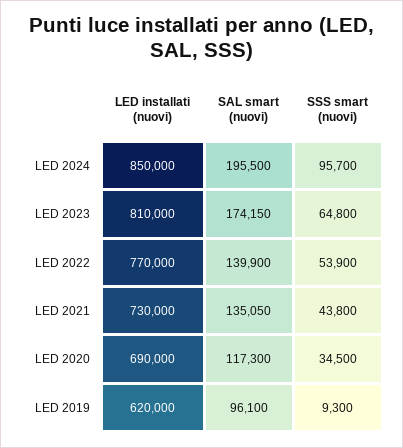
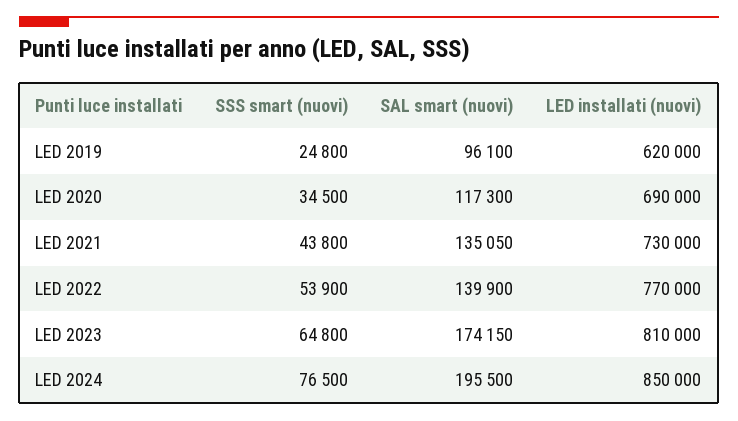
  {
    "LED installati (nuovi)": {
      "LED 2024": 850000,
      "LED 2023": 810000,
      "LED 2022": 770000,
      "LED 2021": 730000,
      "LED 2020": 690000,
      "LED 2019": 620000
    },
    "SAL smart (nuovi)": {
      "LED 2024": 195500,
      "LED 2023": 174150,
      "LED 2022": 139900,
      "LED 2021": 135050,
      "LED 2020": 117300,
      "LED 2019": 96100
    },
    "SSS smart (nuovi)": {
-     "LED 2024": 95700,
+     "LED 2024": 76500,
      "LED 2023": 64800,
      "LED 2022": 53900,
      "LED 2021": 43800,
      "LED 2020": 34500,
-     "LED 2019": 9300
+     "LED 2019": 24800
    }
  }

